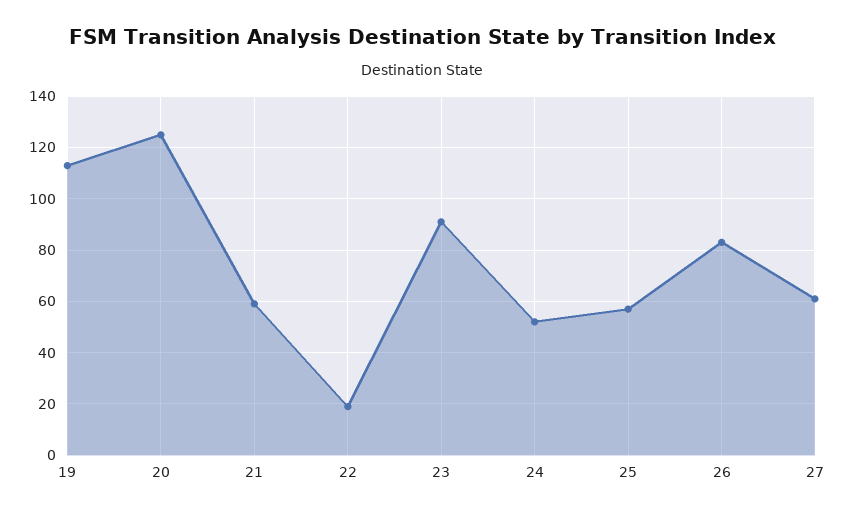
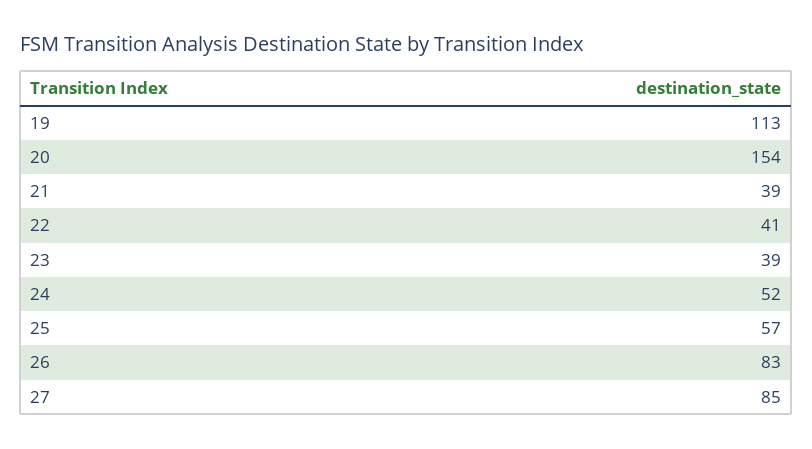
  {
    "19": 113,
-   "20": 125,
+   "20": 154,
-   "21": 60,
+   "21": 39,
-   "22": 20,
+   "22": 41,
-   "23": 90,
+   "23": 39,
    "24": 52,
    "25": 57,
    "26": 83,
-   "27": 60
+   "27": 85
  }

